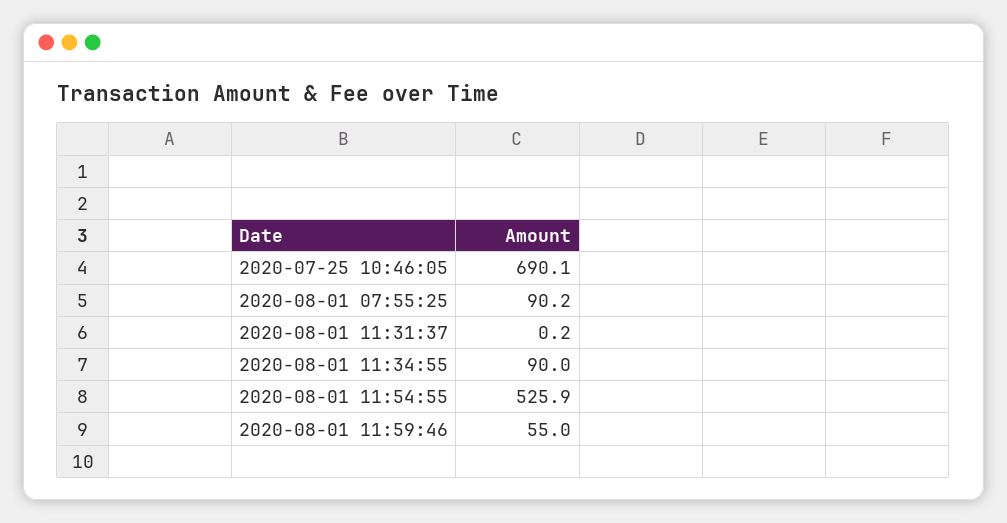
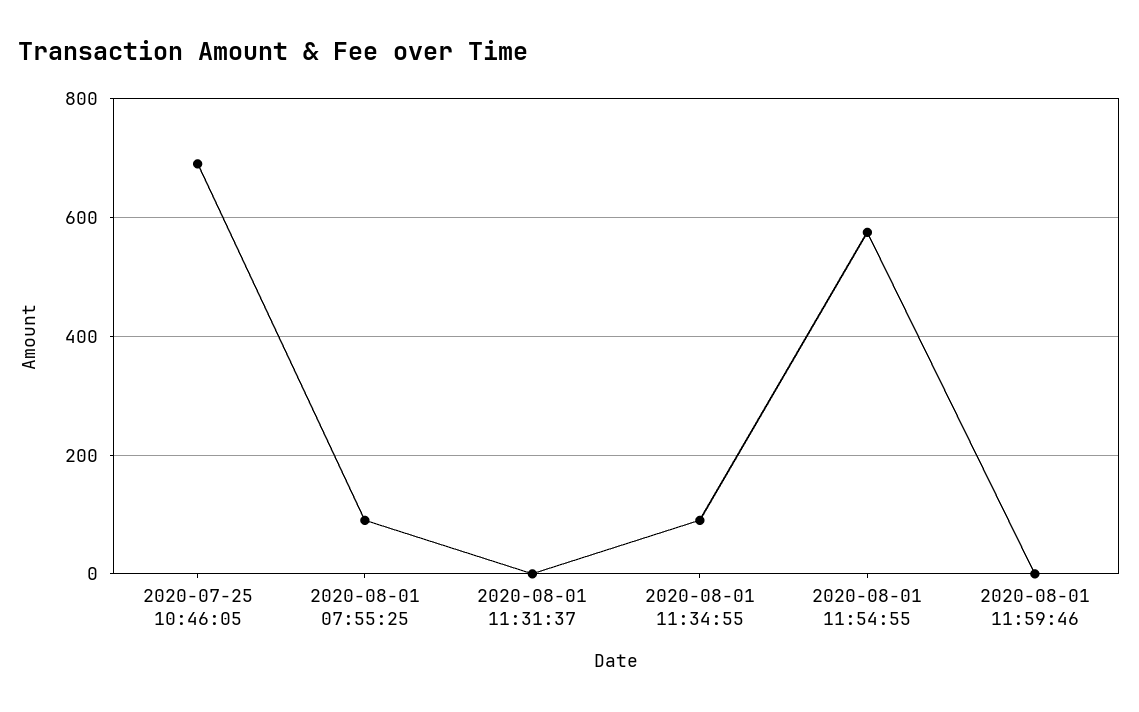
  {
    "2020-07-25 10:46:05": 690.1,
    "2020-08-01 07:55:25": 90.2,
    "2020-08-01 11:31:37": 0.2,
    "2020-08-01 11:34:55": 90,
-   "2020-08-01 11:54:55": 525.9,
+   "2020-08-01 11:54:55": 580,
-   "2020-08-01 11:59:46": 55
+   "2020-08-01 11:59:46": 0
  }

